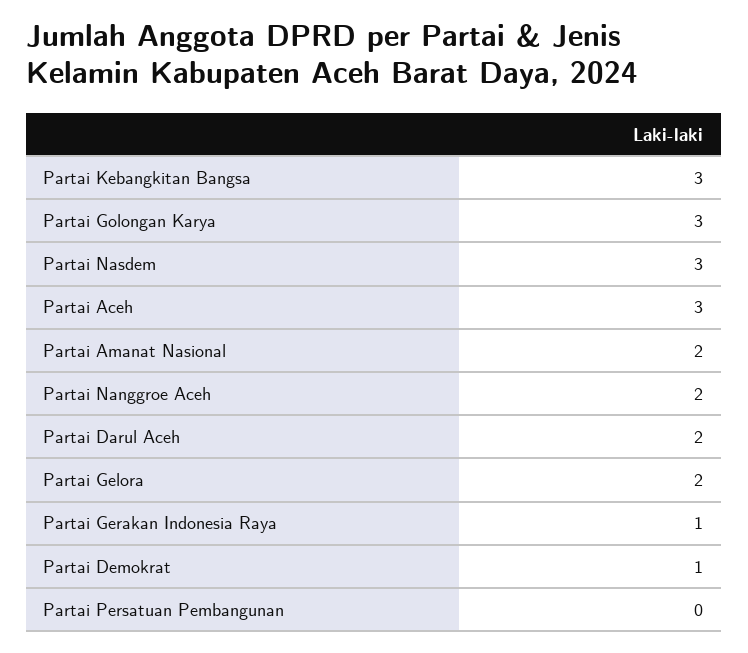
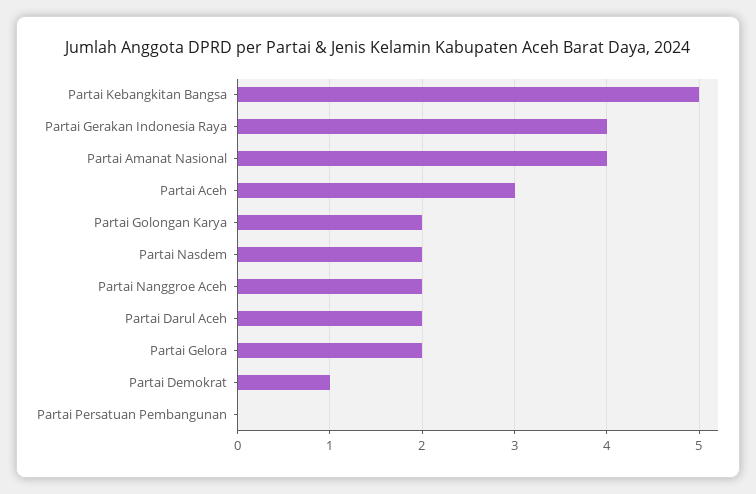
  {
-   "Partai Kebangkitan Bangsa": 3,
+   "Partai Kebangkitan Bangsa": 5,
-   "Partai Golongan Karya": 3,
+   "Partai Golongan Karya": 2,
-   "Partai Nasdem": 3,
+   "Partai Nasdem": 2,
    "Partai Aceh": 3,
-   "Partai Amanat Nasional": 2,
+   "Partai Amanat Nasional": 4,
    "Partai Nanggroe Aceh": 2,
    "Partai Darul Aceh": 2,
    "Partai Gelora": 2,
-   "Partai Gerakan Indonesia Raya": 1,
+   "Partai Gerakan Indonesia Raya": 4,
    "Partai Demokrat": 1,
    "Partai Persatuan Pembangunan": 0
  }

